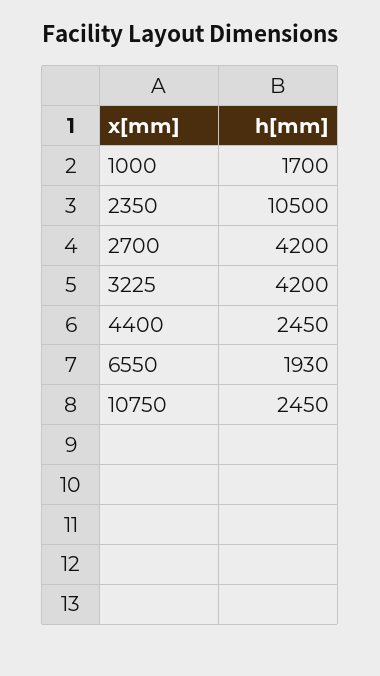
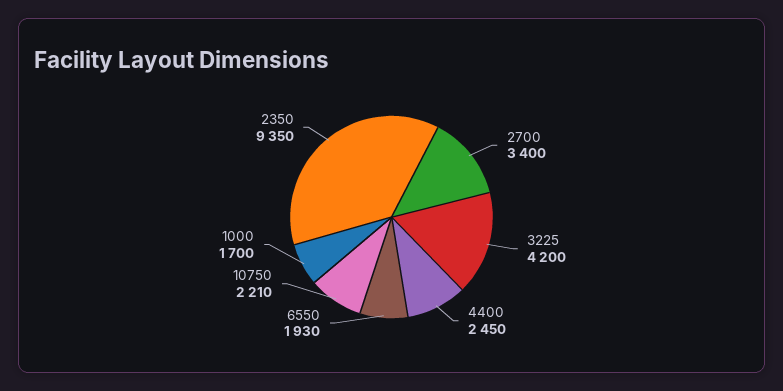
  {
    "1000": 1700,
-   "2350": 10500,
+   "2350": 9350,
-   "2700": 4200,
+   "2700": 3400,
    "3225": 4200,
    "4400": 2450,
    "6550": 1930,
-   "10750": 2450
+   "10750": 2210
  }

